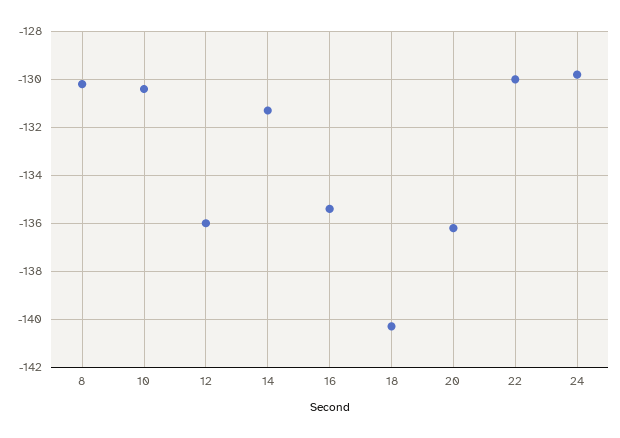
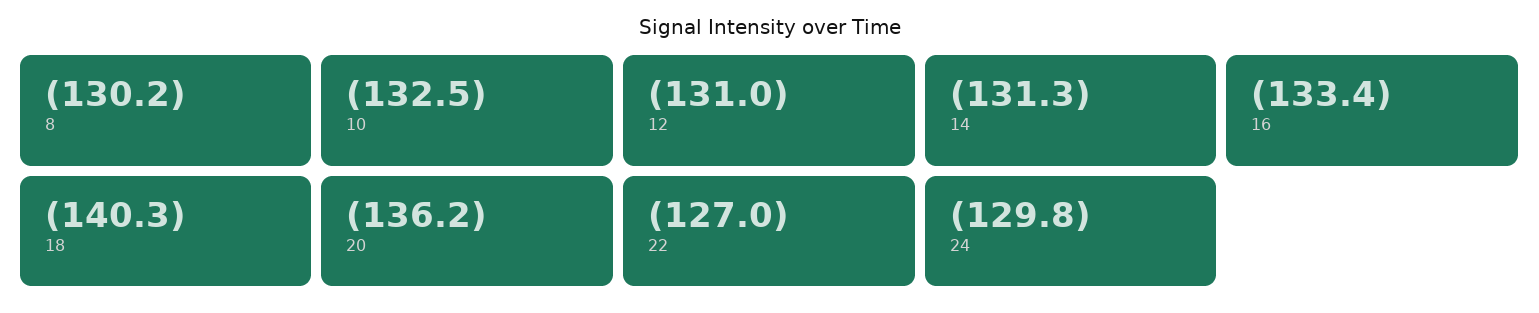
  {
    "8": -130.2,
-   "10": -130.5,
+   "10": -132.5,
-   "12": -136,
+   "12": -131,
    "14": -131.3,
-   "16": -135.5,
+   "16": -133.4,
    "18": -140.3,
    "20": -136.2,
-   "22": -130,
+   "22": -127,
    "24": -129.8
  }

